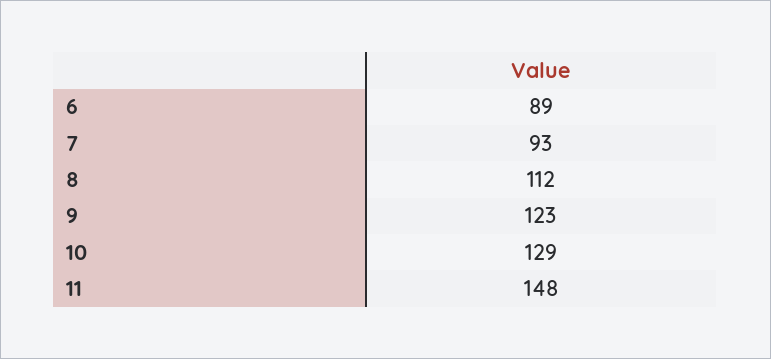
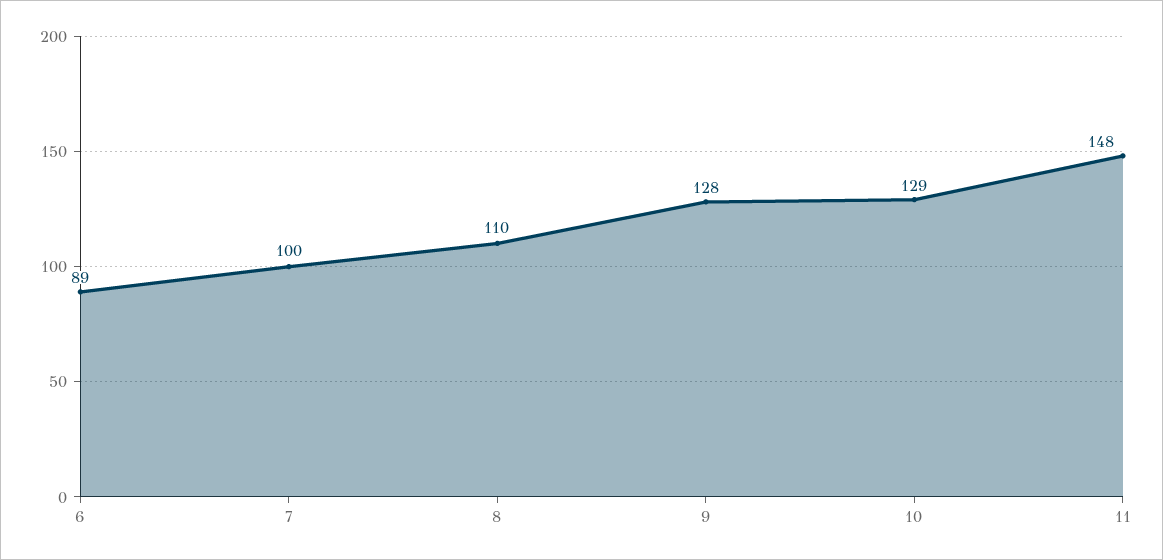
  {
    "6": 89,
-   "7": 93,
+   "7": 100,
-   "8": 112,
+   "8": 110,
-   "9": 123,
+   "9": 128,
    "10": 129,
    "11": 148
  }

